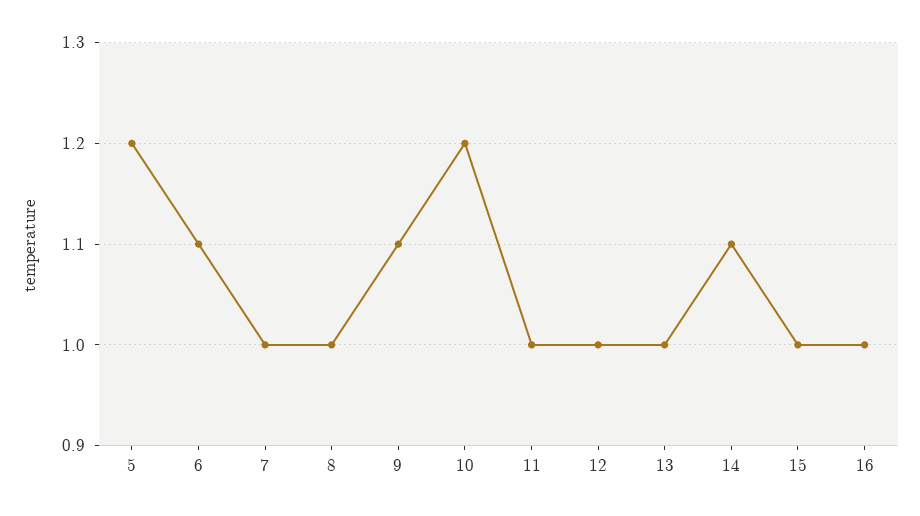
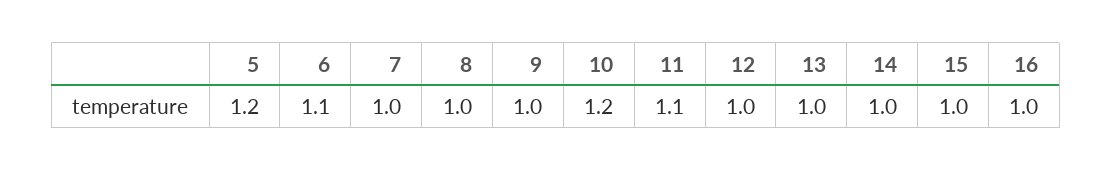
  {
    "5": 1.2,
    "6": 1.1,
    "7": 1,
    "8": 1,
-   "9": 1.1,
+   "9": 1,
    "10": 1.2,
-   "11": 1,
+   "11": 1.1,
    "12": 1,
    "13": 1,
-   "14": 1.1,
+   "14": 1,
    "15": 1,
    "16": 1
  }

